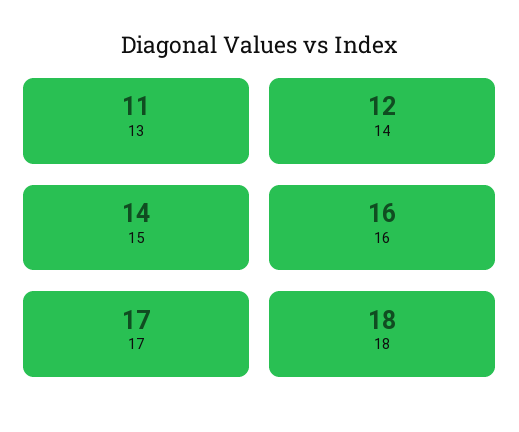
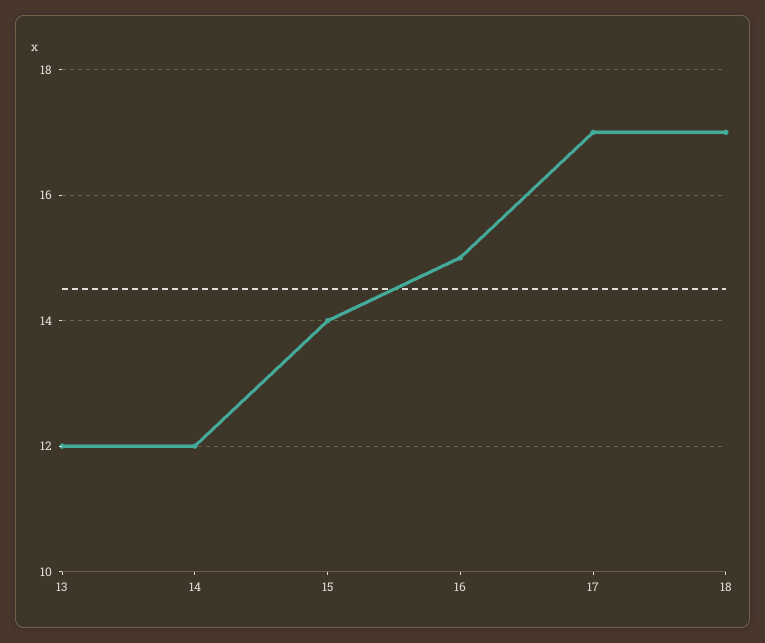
  {
-   "13": 11,
+   "13": 12,
    "14": 12,
    "15": 14,
-   "16": 16,
+   "16": 15,
    "17": 17,
-   "18": 18
+   "18": 17
  }

